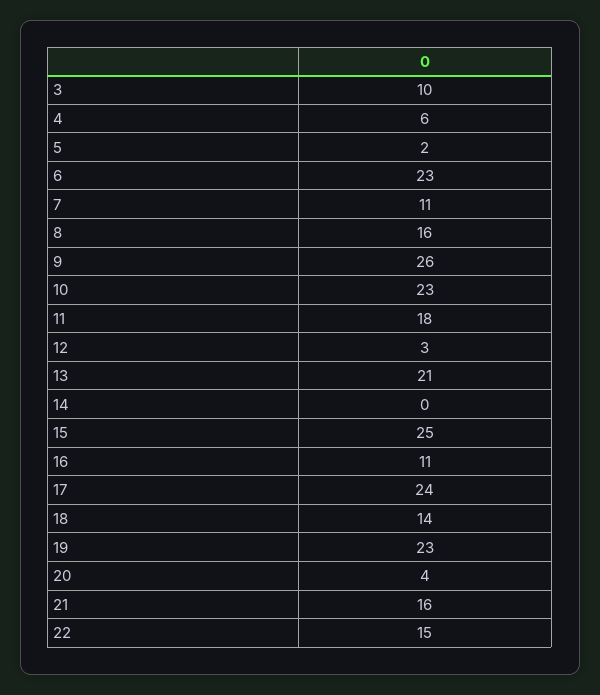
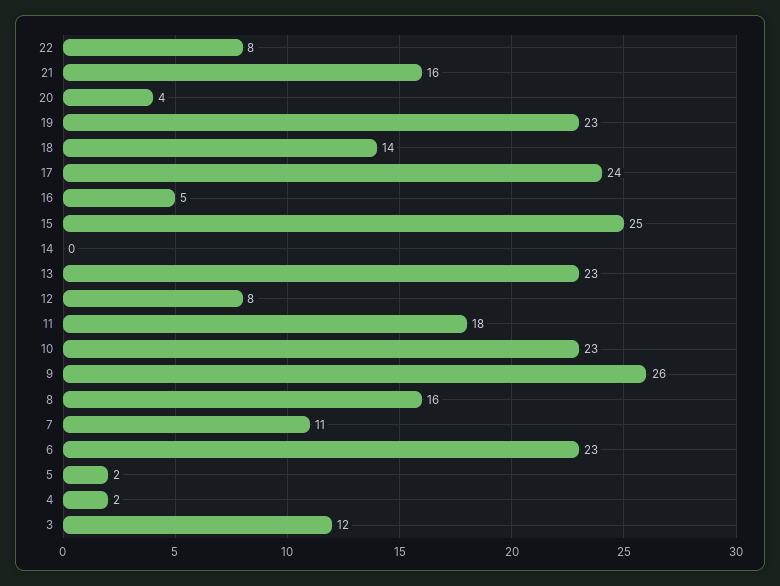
  {
-   "3": 10,
+   "3": 12,
-   "4": 6,
+   "4": 2,
    "5": 2,
    "6": 23,
    "7": 11,
    "8": 16,
    "9": 26,
    "10": 23,
    "11": 18,
-   "12": 3,
+   "12": 8,
-   "13": 21,
+   "13": 23,
    "14": 0,
    "15": 25,
-   "16": 11,
+   "16": 5,
    "17": 24,
    "18": 14,
    "19": 23,
    "20": 4,
    "21": 16,
-   "22": 15
+   "22": 8
  }

